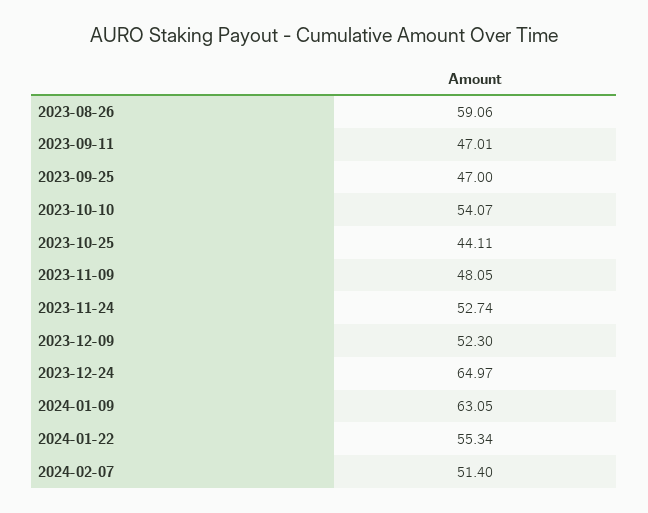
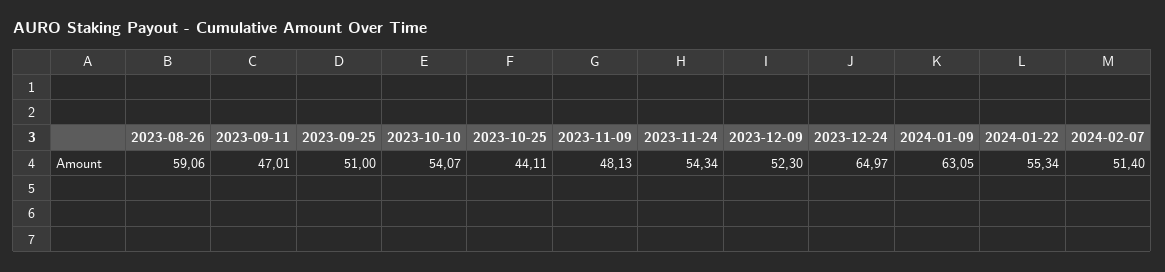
  {
    "2023-08-26": 59.06,
    "2023-09-11": 47.01,
-   "2023-09-25": 47,
+   "2023-09-25": 51,
    "2023-10-10": 54.07,
    "2023-10-25": 44.11,
-   "2023-11-09": 48.05,
+   "2023-11-09": 48.13,
-   "2023-11-24": 52.74,
+   "2023-11-24": 54.34,
    "2023-12-09": 52.3,
    "2023-12-24": 64.97,
    "2024-01-09": 63.05,
    "2024-01-22": 55.34,
    "2024-02-07": 51.4
  }

